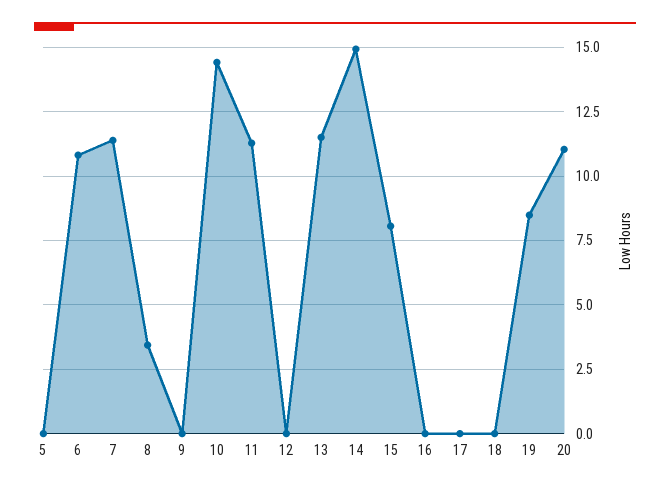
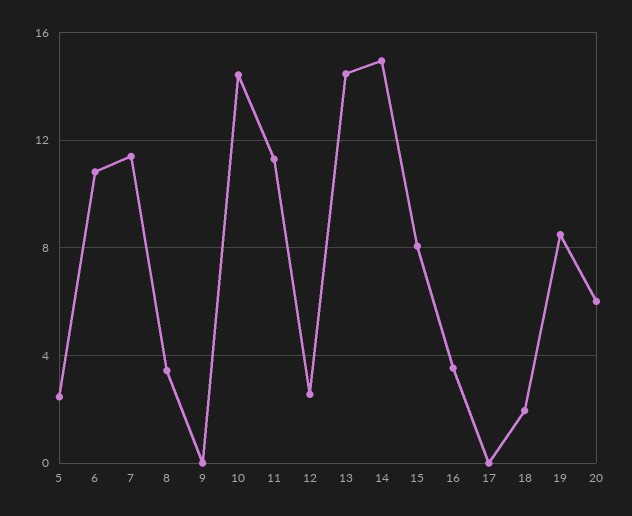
  {
-   "5": 0,
+   "5": 2.5,
    "6": 10.75,
    "7": 11.5,
    "8": 3.5,
    "9": 0,
    "10": 14.5,
    "11": 11.25,
-   "12": 0,
+   "12": 2.5,
-   "13": 11.5,
+   "13": 14.5,
    "14": 15,
    "15": 8,
-   "16": 0,
+   "16": 3.5,
    "17": 0,
-   "18": 0,
+   "18": 2,
    "19": 8.5,
-   "20": 11
+   "20": 6
  }

